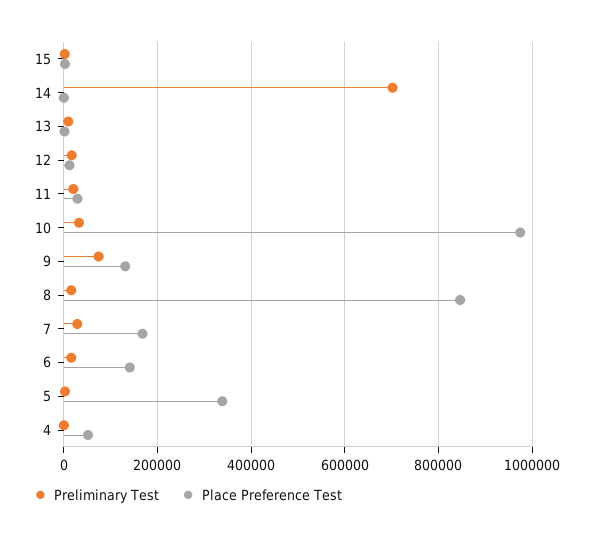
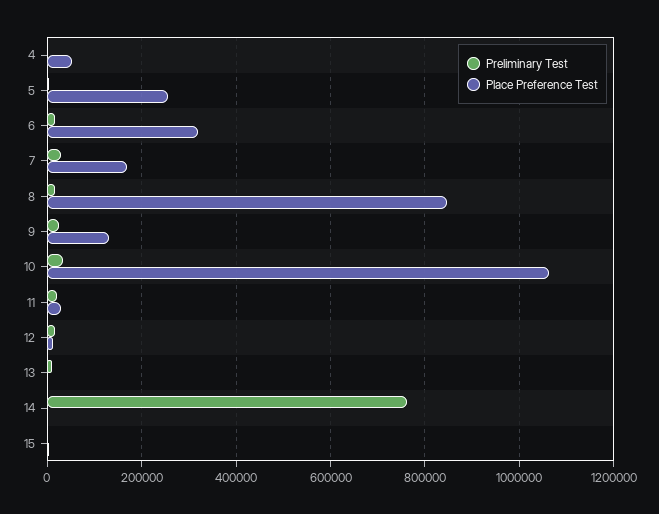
  {
    "Preliminary Test": {
      "15": 0,
-     "14": 700000,
+     "14": 760000,
      "13": 0,
      "12": 20000,
      "11": 20000,
      "10": 40000,
-     "9": 80000,
+     "9": 20000,
      "8": 20000,
      "7": 20000,
      "6": 20000,
      "5": 0,
      "4": 0
    },
    "Place Preference Test": {
      "15": 0,
      "14": 0,
      "13": 0,
      "12": 20000,
      "11": 20000,
-     "10": 980000,
+     "10": 1060000,
      "9": 140000,
      "8": 840000,
      "7": 160000,
-     "6": 140000,
+     "6": 320000,
-     "5": 340000,
+     "5": 260000,
      "4": 60000
    }
  }

